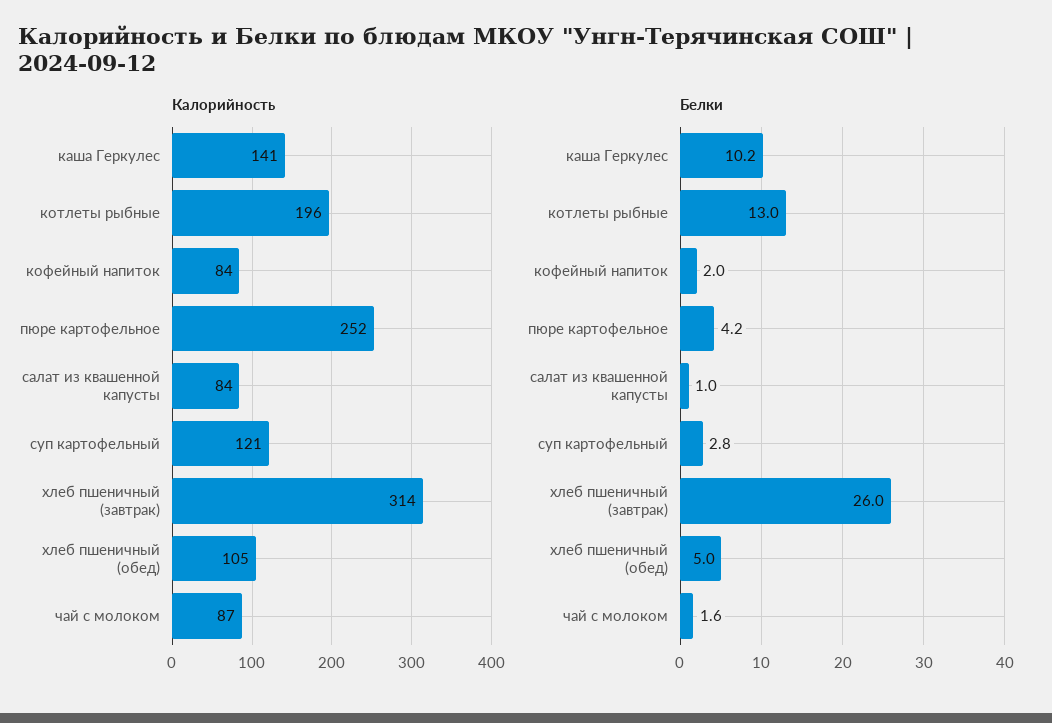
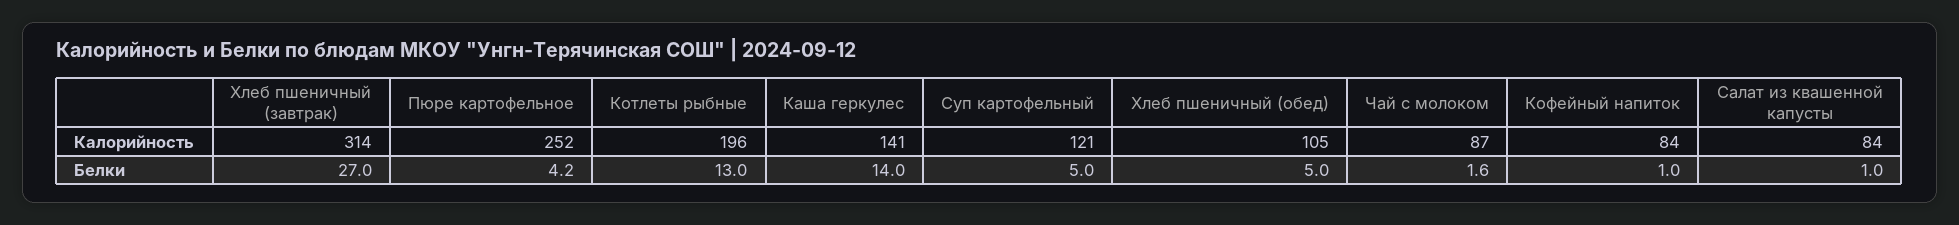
  {
    "Калорийность": {
      "каша Геркулес": 141,
      "котлеты рыбные": 196,
      "кофейный напиток": 84,
      "пюре картофельное": 252,
      "салат из квашенной капусты": 84,
      "суп картофельный": 121,
      "хлеб пшеничный (завтрак)": 314,
      "хлеб пшеничный (обед)": 105,
      "чай с молоком": 87
    },
    "Белки": {
-     "каша Геркулес": 10.2,
+     "каша Геркулес": 14,
      "котлеты рыбные": 13,
-     "кофейный напиток": 2,
+     "кофейный напиток": 1,
      "пюре картофельное": 4.2,
      "салат из квашенной капусты": 1,
-     "суп картофельный": 2.8,
+     "суп картофельный": 5,
-     "хлеб пшеничный (завтрак)": 26,
+     "хлеб пшеничный (завтрак)": 27,
      "хлеб пшеничный (обед)": 5,
      "чай с молоком": 1.6
    }
  }

